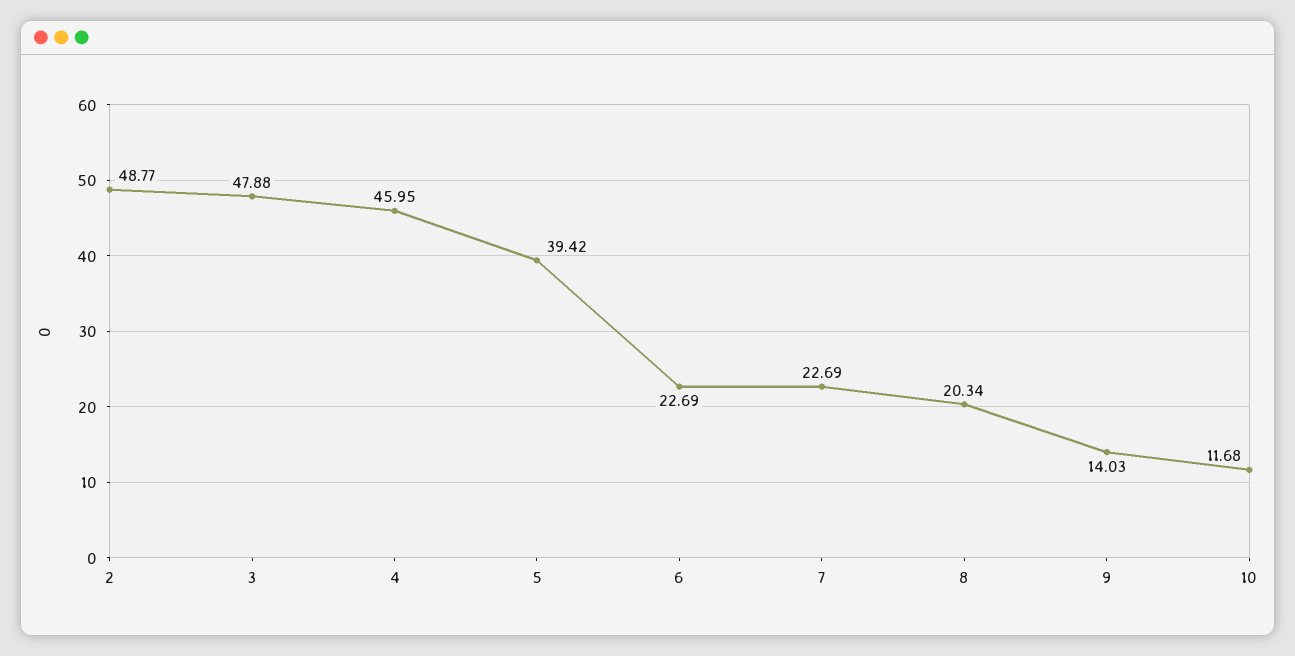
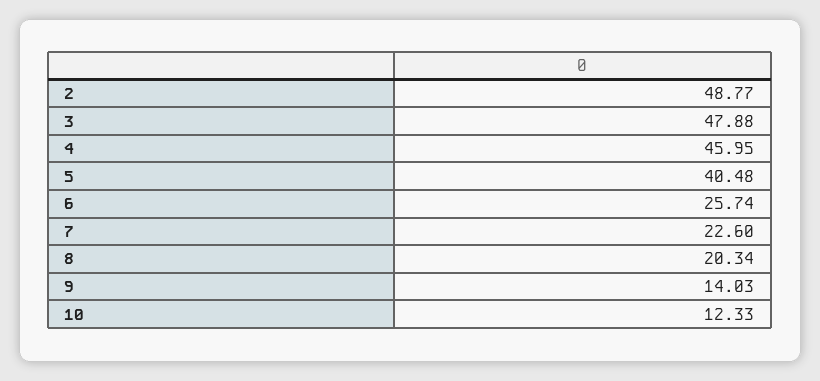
  {
    "2": 48.77,
    "3": 47.88,
    "4": 45.95,
-   "5": 39.42,
+   "5": 40.48,
-   "6": 22.69,
+   "6": 25.74,
-   "7": 22.69,
+   "7": 22.6,
    "8": 20.34,
    "9": 14.03,
-   "10": 11.68
+   "10": 12.33
  }

